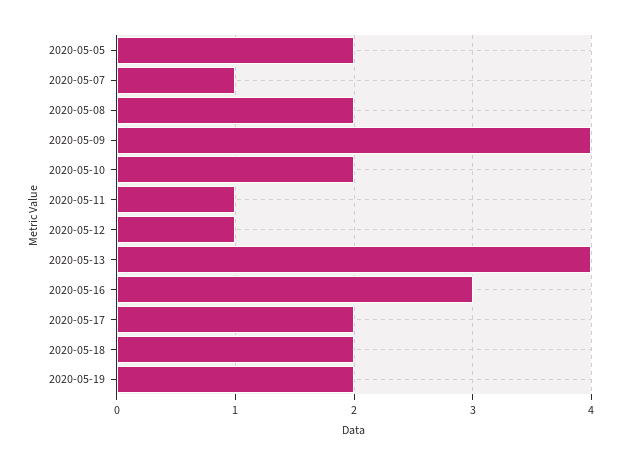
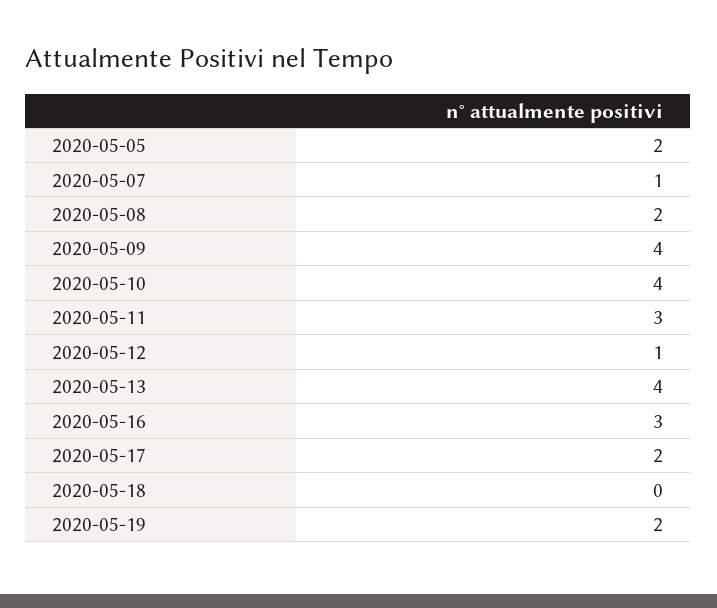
  {
    "2020-05-05": 2,
    "2020-05-07": 1,
    "2020-05-08": 2,
    "2020-05-09": 4,
-   "2020-05-10": 2,
+   "2020-05-10": 4,
-   "2020-05-11": 1,
+   "2020-05-11": 3,
    "2020-05-12": 1,
    "2020-05-13": 4,
    "2020-05-16": 3,
    "2020-05-17": 2,
-   "2020-05-18": 2,
+   "2020-05-18": 0,
    "2020-05-19": 2
  }

